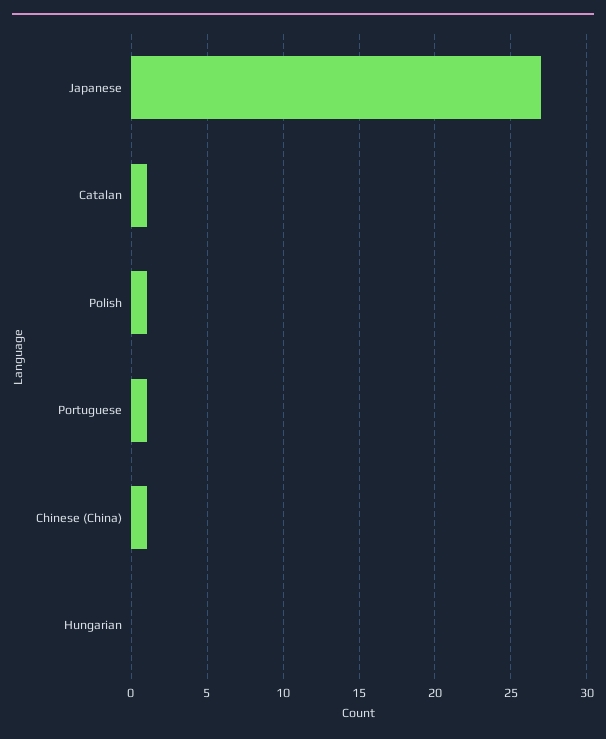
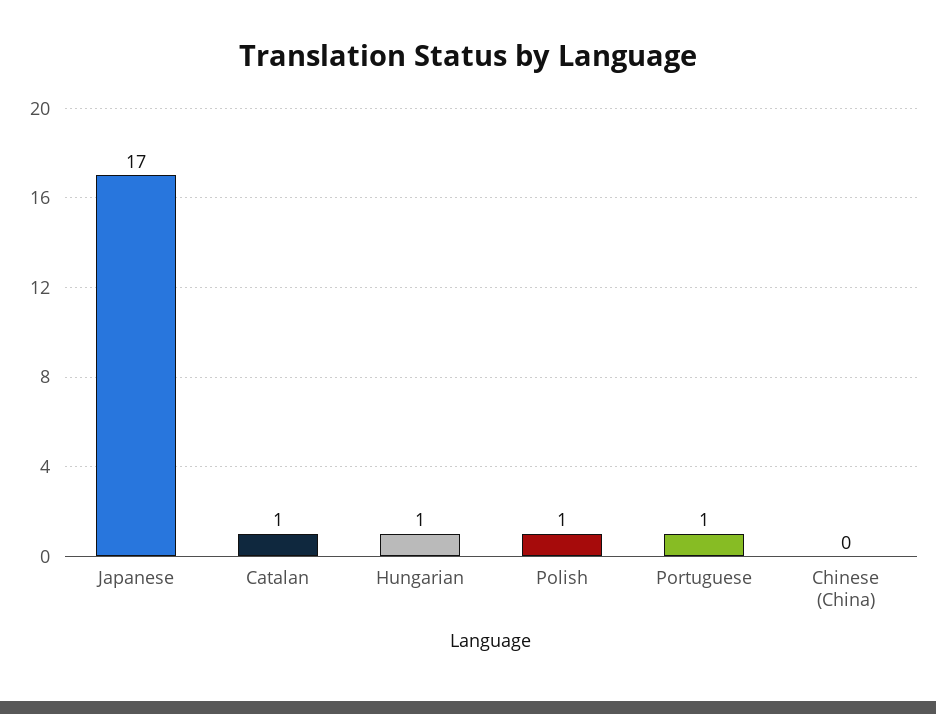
  {
-   "Japanese": 27,
+   "Japanese": 17,
    "Catalan": 1,
    "Polish": 1,
    "Portuguese": 1,
-   "Chinese (China)": 1,
+   "Chinese (China)": 0,
-   "Hungarian": 0
+   "Hungarian": 1
  }

